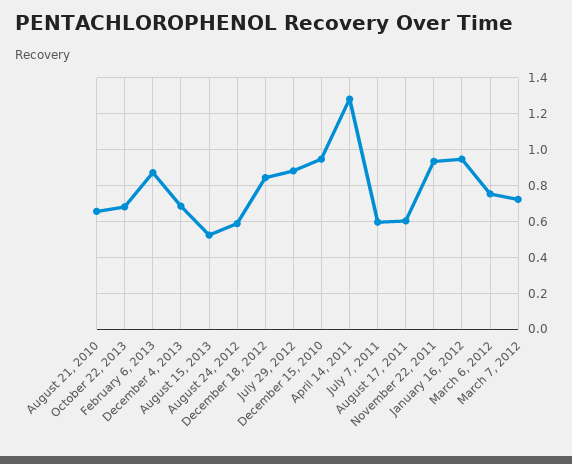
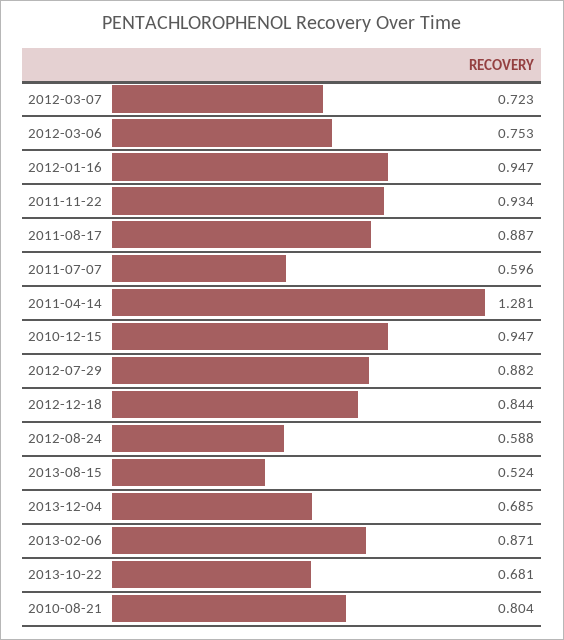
  {
-   "August 21, 2010": 0.65,
+   "August 21, 2010": 0.804,
    "October 22, 2013": 0.681,
    "February 6, 2013": 0.871,
    "December 4, 2013": 0.685,
    "August 15, 2013": 0.524,
    "August 24, 2012": 0.588,
    "December 18, 2012": 0.844,
    "July 29, 2012": 0.882,
    "December 15, 2010": 0.947,
    "April 14, 2011": 1.281,
    "July 7, 2011": 0.596,
-   "August 17, 2011": 0.6,
+   "August 17, 2011": 0.887,
    "November 22, 2011": 0.934,
    "January 16, 2012": 0.947,
    "March 6, 2012": 0.753,
    "March 7, 2012": 0.723
  }

